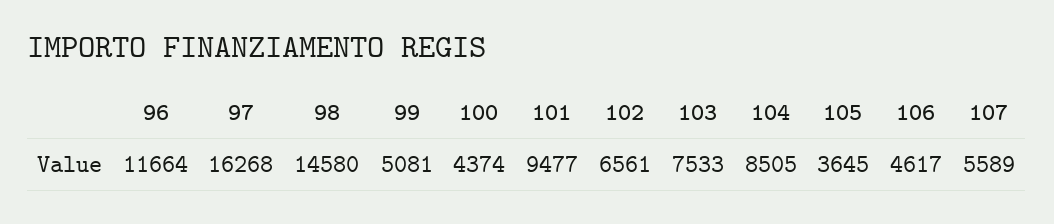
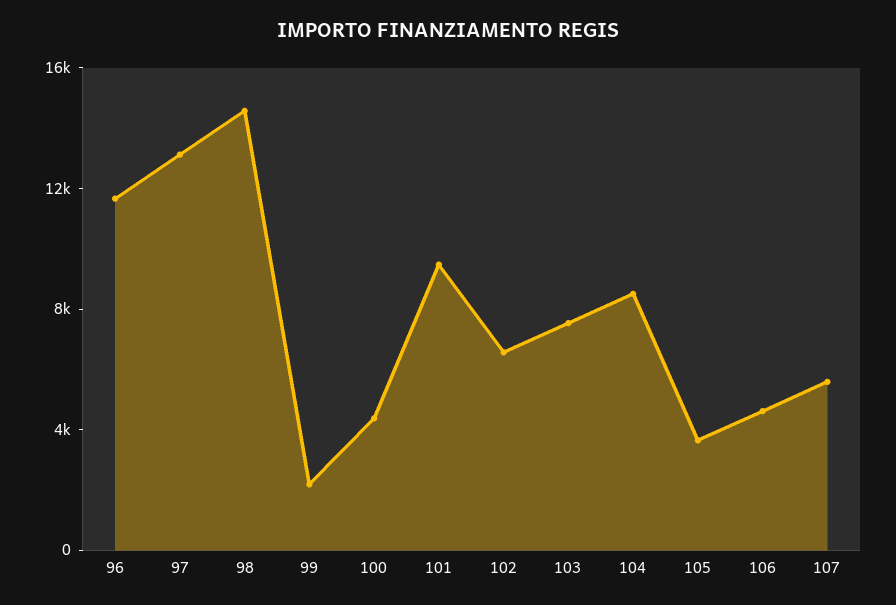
  {
    "96": 11664,
-   "97": 16268,
+   "97": 13000,
    "98": 14580,
-   "99": 5081,
+   "99": 2000,
    "100": 4374,
    "101": 9477,
    "102": 6561,
    "103": 7533,
    "104": 8505,
    "105": 3645,
    "106": 4617,
    "107": 5589
  }

